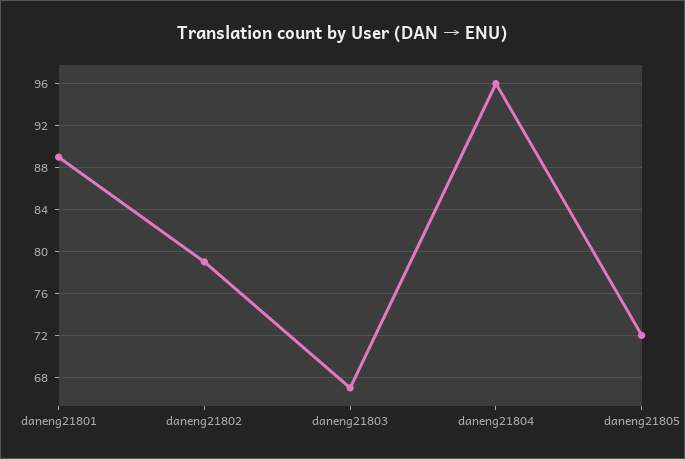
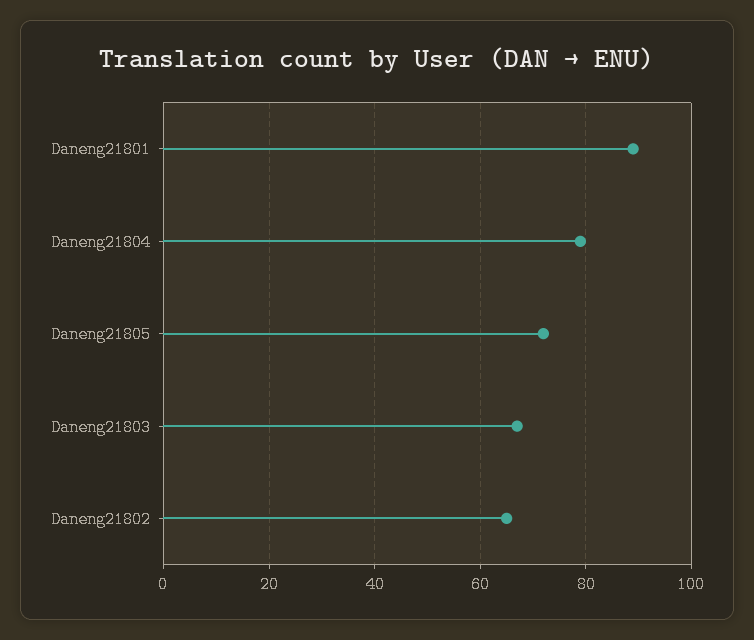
  {
    "daneng21801": 89,
-   "daneng21802": 79,
+   "daneng21802": 65,
    "daneng21803": 67,
-   "daneng21804": 96,
+   "daneng21804": 80,
    "daneng21805": 72
  }

